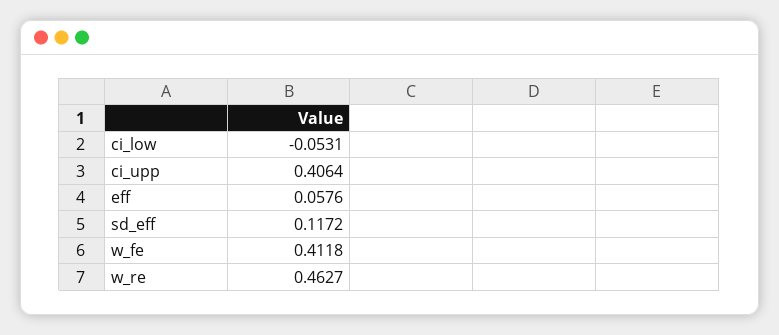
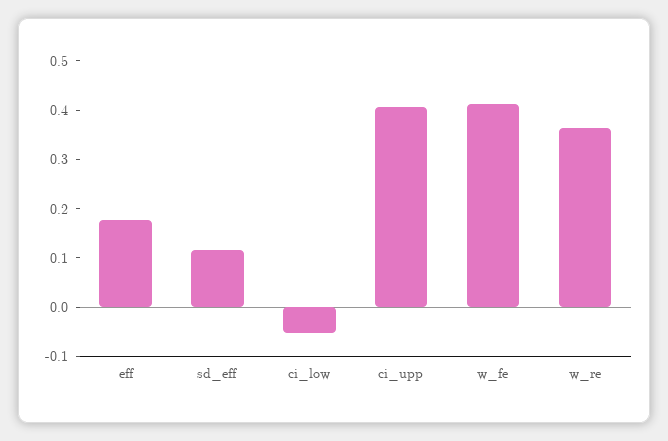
  {
    "ci_low": -0.0531,
    "ci_upp": 0.4064,
-   "eff": 0.0576,
+   "eff": 0.18,
    "sd_eff": 0.1172,
    "w_fe": 0.4118,
-   "w_re": 0.4627
+   "w_re": 0.36
  }

